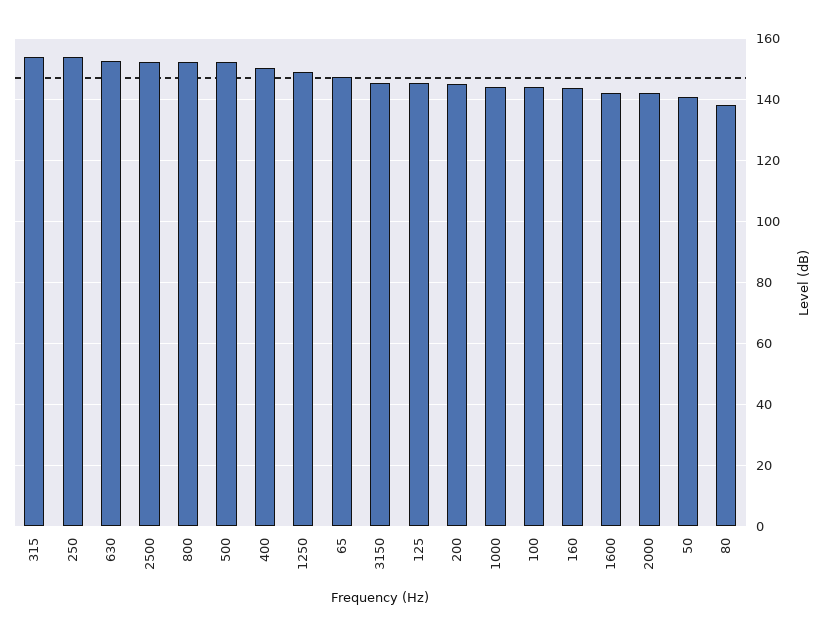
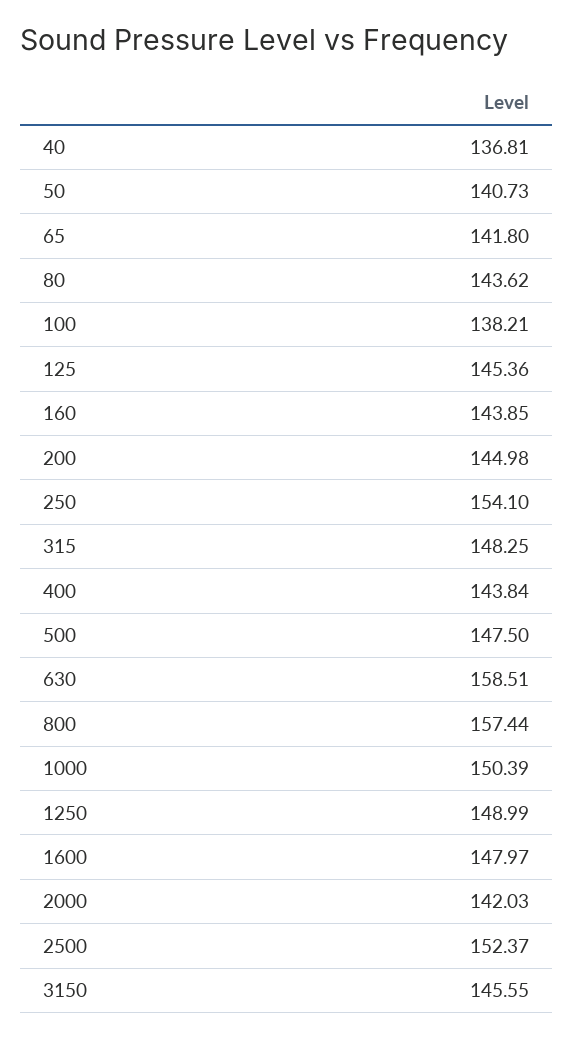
  {
-   "315": 154,
+   "315": 148.25,
    "250": 154.1,
-   "630": 152,
+   "630": 158.51,
    "2500": 152.37,
-   "800": 152,
+   "800": 157.44,
-   "500": 152,
+   "500": 147.5,
-   "400": 150,
+   "400": 143.84,
    "1250": 148.99,
-   "65": 148,
+   "65": 141.8,
    "3150": 145.55,
    "125": 145.36,
    "200": 144.98,
-   "1000": 144,
+   "1000": 150.39,
-   "100": 144,
+   "100": 138.21,
    "160": 143.85,
-   "1600": 142,
+   "1600": 147.97,
    "2000": 142.03,
    "50": 140.73,
-   "80": 138
+   "80": 143.62,
+   "40": 136.81
  }

